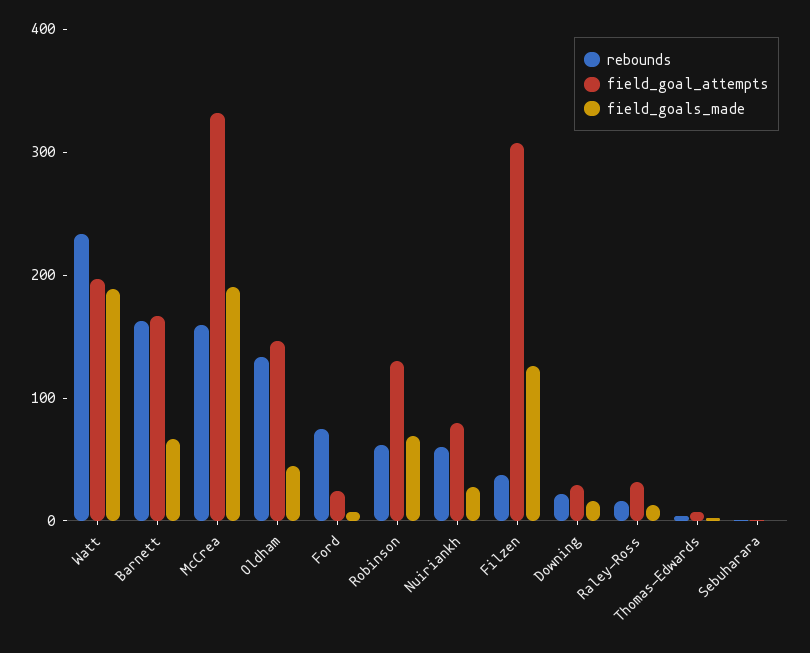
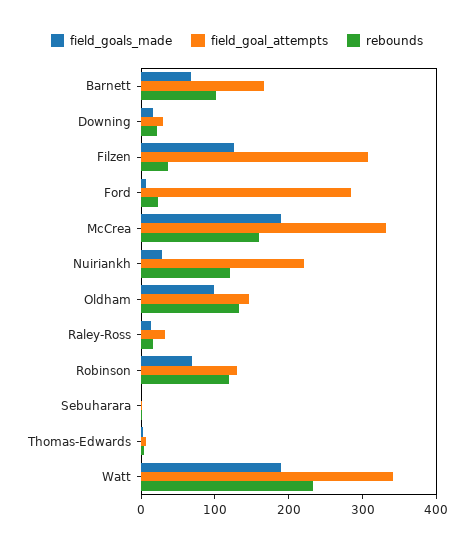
  {
    "rebounds": {
      "Watt": 240,
-     "Barnett": 160,
+     "Barnett": 100,
      "McCrea": 160,
      "Oldham": 140,
-     "Ford": 80,
+     "Ford": 20,
-     "Robinson": 60,
+     "Robinson": 120,
-     "Nuiriankh": 60,
+     "Nuiriankh": 120,
      "Filzen": 40,
      "Downing": 20,
      "Raley-Ross": 20,
      "Thomas-Edwards": 0,
      "Sebuharara": 0
    },
    "field_goal_attempts": {
-     "Watt": 200,
+     "Watt": 340,
      "Barnett": 160,
      "McCrea": 340,
      "Oldham": 140,
-     "Ford": 20,
+     "Ford": 280,
      "Robinson": 140,
-     "Nuiriankh": 80,
+     "Nuiriankh": 220,
      "Filzen": 300,
      "Downing": 20,
      "Raley-Ross": 40,
      "Thomas-Edwards": 0,
      "Sebuharara": 0
    },
    "field_goals_made": {
      "Watt": 180,
      "Barnett": 60,
      "McCrea": 200,
-     "Oldham": 40,
+     "Oldham": 100,
      "Ford": 0,
      "Robinson": 60,
      "Nuiriankh": 20,
      "Filzen": 120,
      "Downing": 20,
      "Raley-Ross": 20,
      "Thomas-Edwards": 0,
      "Sebuharara": 0
    }
  }

